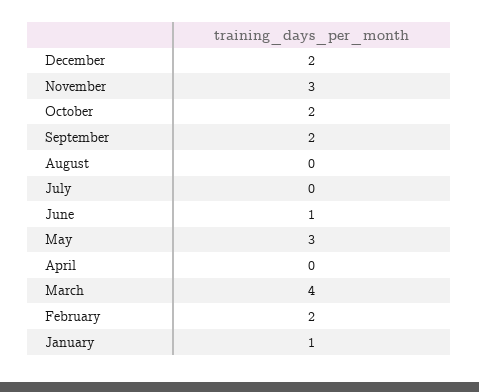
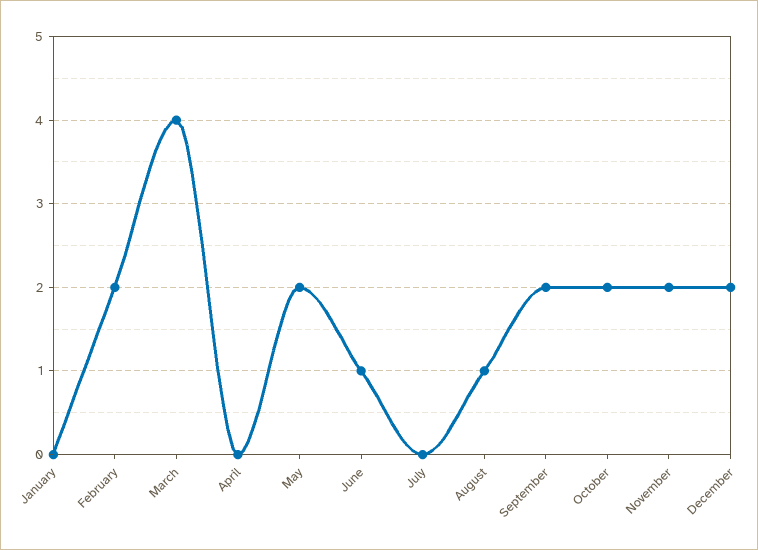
  {
    "December": 2,
-   "November": 3,
+   "November": 2,
    "October": 2,
    "September": 2,
-   "August": 0,
+   "August": 1,
    "July": 0,
    "June": 1,
-   "May": 3,
+   "May": 2,
    "April": 0,
    "March": 4,
    "February": 2,
-   "January": 1
+   "January": 0
  }

